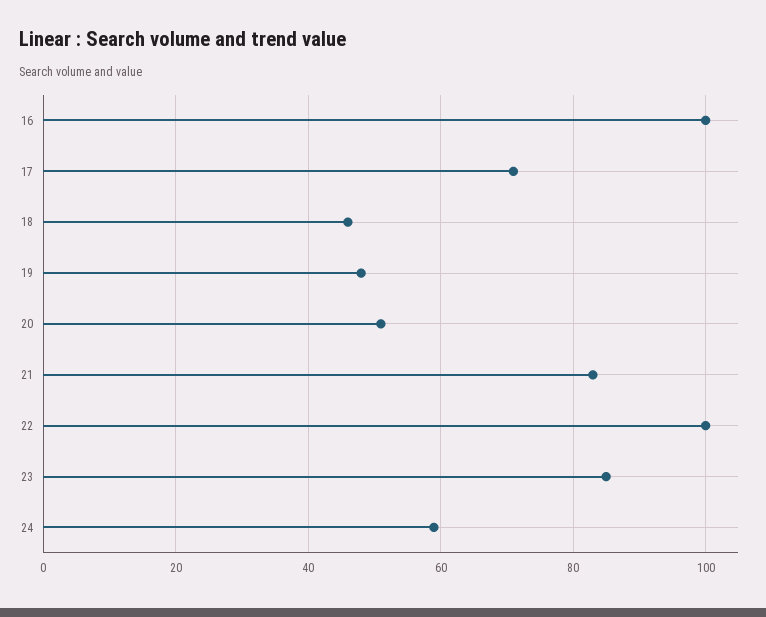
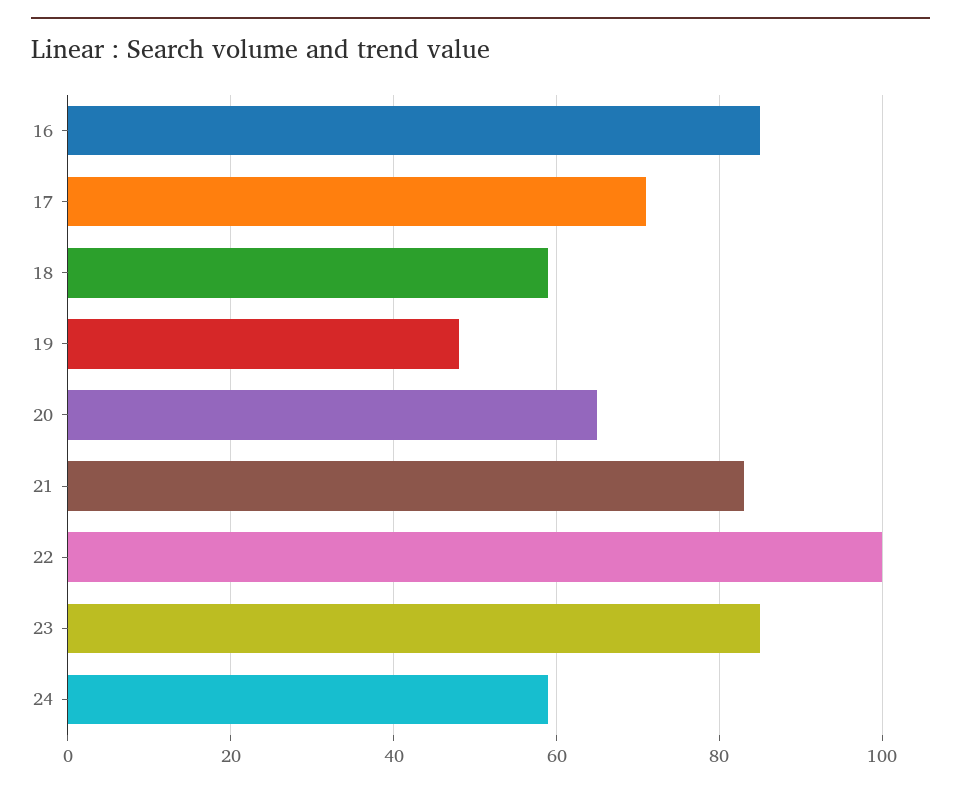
  {
-   "16": 100,
+   "16": 85,
    "17": 70,
-   "18": 45,
+   "18": 60,
    "19": 50,
-   "20": 50,
+   "20": 65,
    "21": 85,
    "22": 100,
    "23": 85,
    "24": 60
  }

